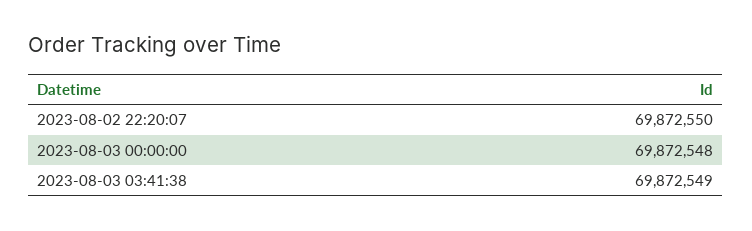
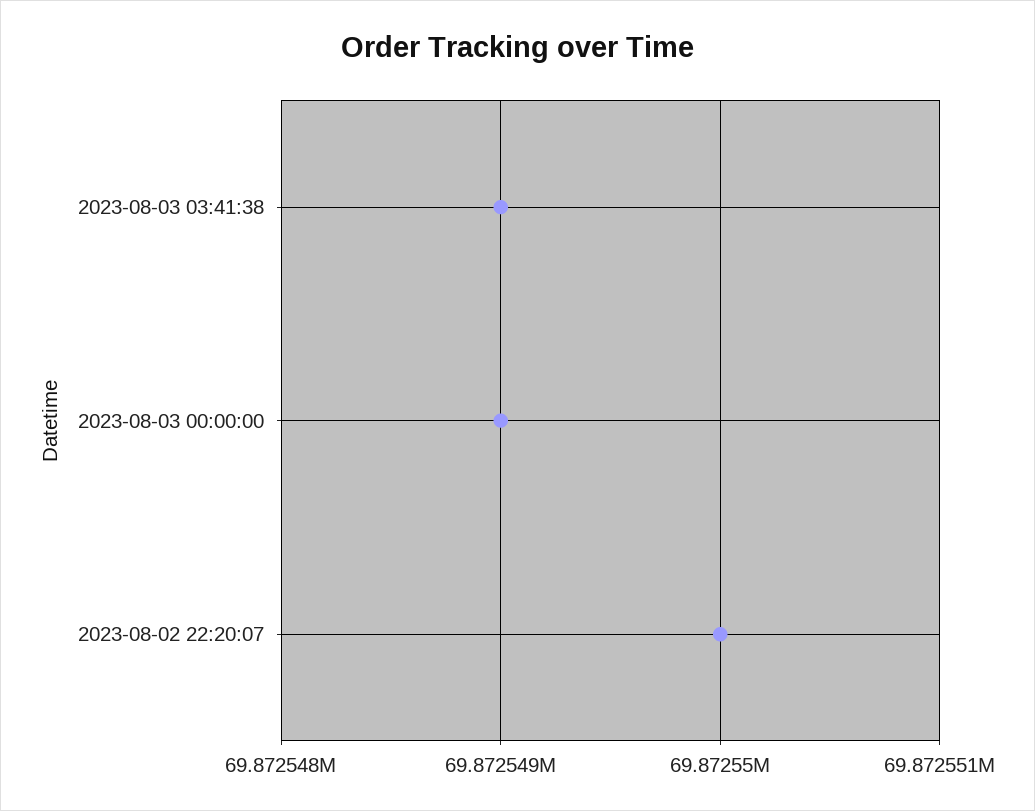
  {
    "2023-08-02 22:20:07": 69872550,
-   "2023-08-03 00:00:00": 69872548,
+   "2023-08-03 00:00:00": 69872549,
    "2023-08-03 03:41:38": 69872549
  }

